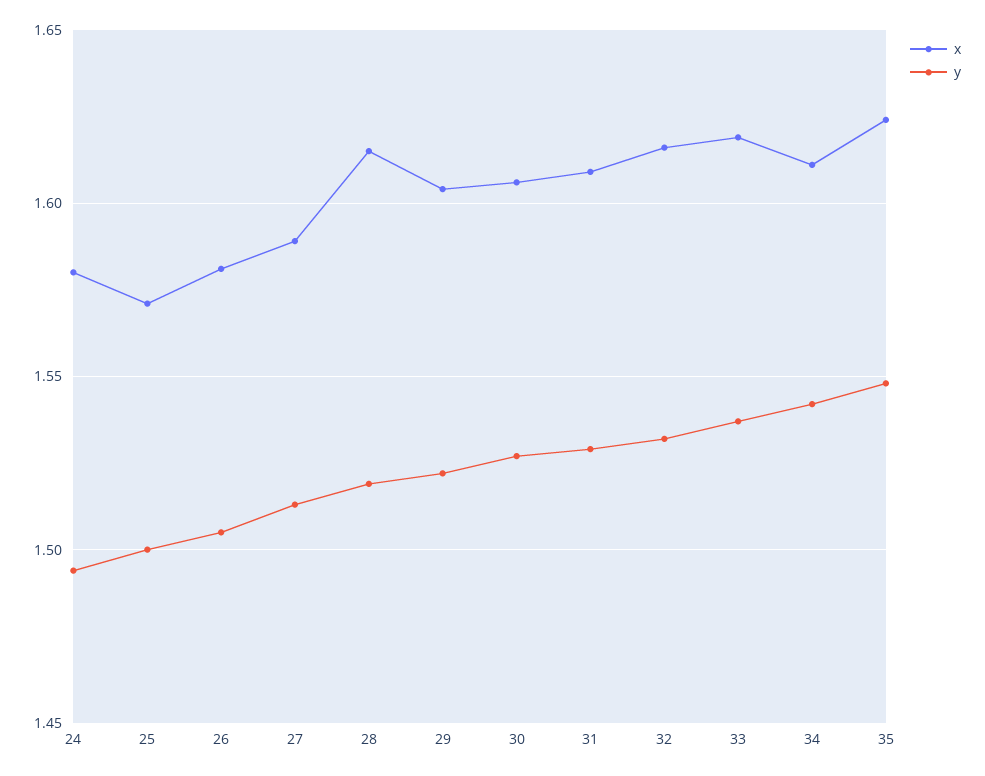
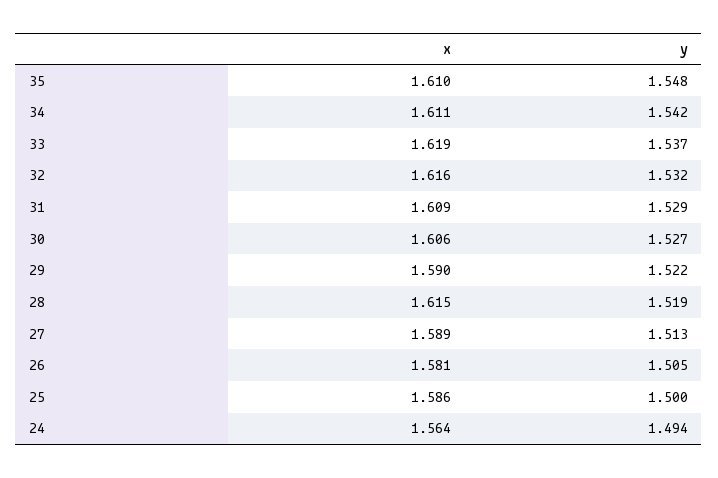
  {
    "x": {
-     "24": 1.58,
+     "24": 1.564,
-     "25": 1.57,
+     "25": 1.586,
      "26": 1.581,
      "27": 1.589,
      "28": 1.615,
-     "29": 1.605,
+     "29": 1.59,
      "30": 1.606,
      "31": 1.609,
      "32": 1.616,
      "33": 1.619,
      "34": 1.611,
-     "35": 1.625
+     "35": 1.61
    },
    "y": {
      "24": 1.494,
      "25": 1.5,
      "26": 1.505,
      "27": 1.513,
      "28": 1.519,
      "29": 1.522,
      "30": 1.527,
      "31": 1.529,
      "32": 1.532,
      "33": 1.537,
      "34": 1.542,
      "35": 1.548
    }
  }

